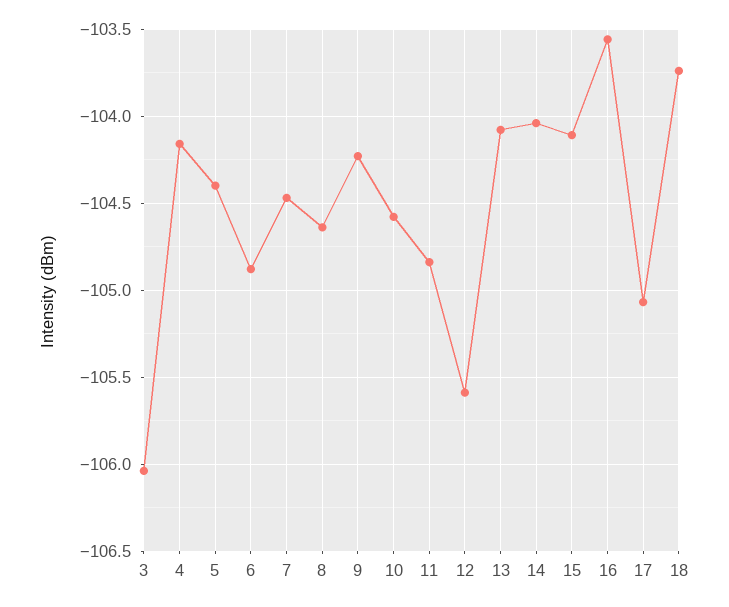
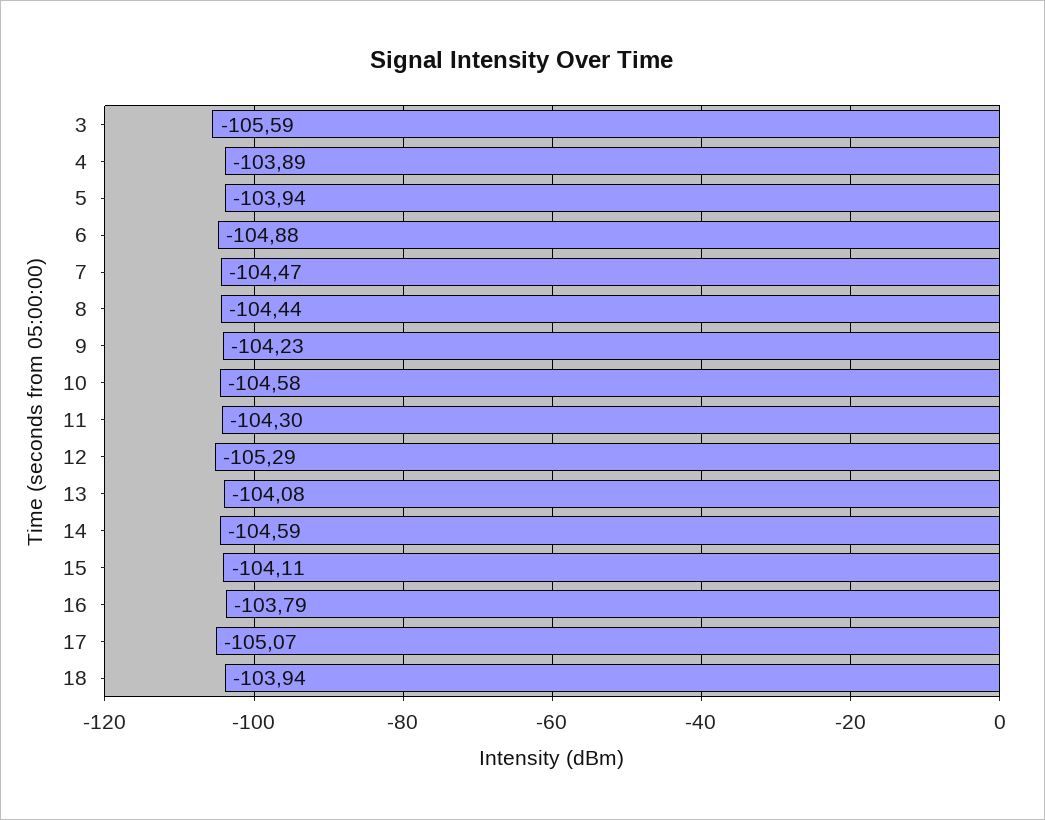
  {
-   "3": -106.05,
+   "3": -105.59,
-   "4": -104.15,
+   "4": -103.89,
-   "5": -104.4,
+   "5": -103.94,
    "6": -104.88,
    "7": -104.47,
-   "8": -104.65,
+   "8": -104.44,
    "9": -104.23,
    "10": -104.58,
-   "11": -104.85,
+   "11": -104.3,
-   "12": -105.6,
+   "12": -105.29,
    "13": -104.08,
-   "14": -104.05,
+   "14": -104.59,
    "15": -104.11,
-   "16": -103.55,
+   "16": -103.79,
    "17": -105.07,
-   "18": -103.75
+   "18": -103.94
  }

